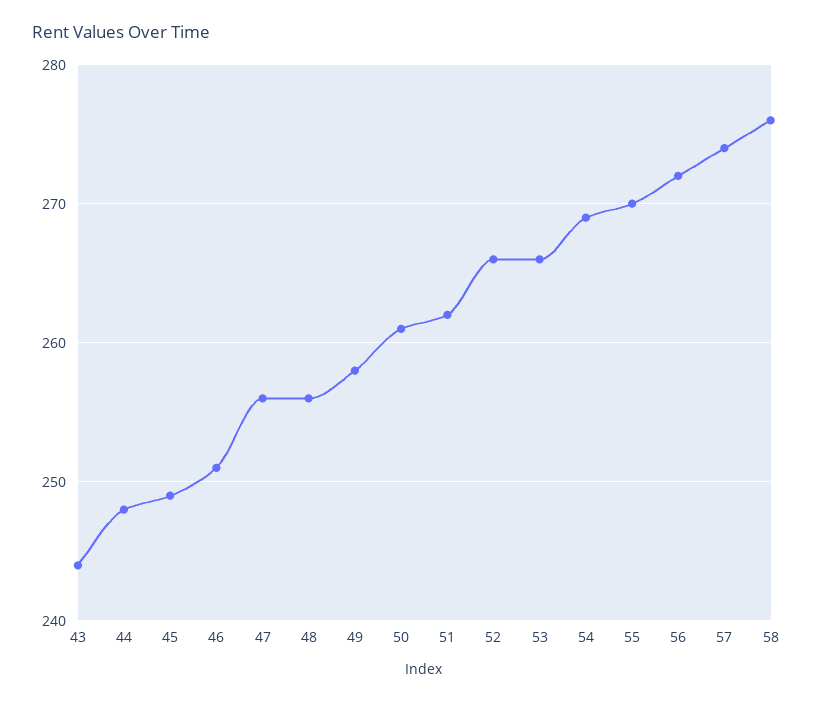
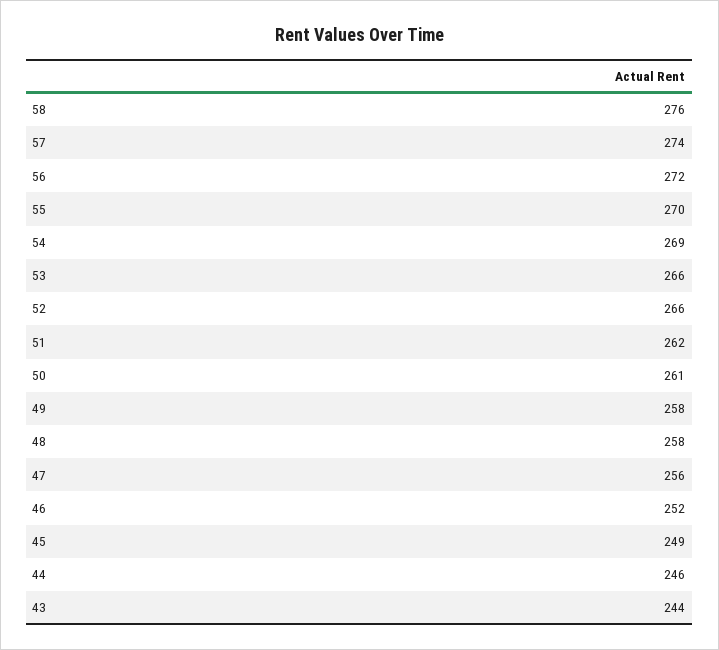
  {
    "43": 244,
-   "44": 248,
+   "44": 246,
    "45": 249,
-   "46": 251,
+   "46": 252,
    "47": 256,
-   "48": 256,
+   "48": 258,
    "49": 258,
    "50": 261,
    "51": 262,
    "52": 266,
    "53": 266,
    "54": 269,
    "55": 270,
    "56": 272,
    "57": 274,
    "58": 276
  }

